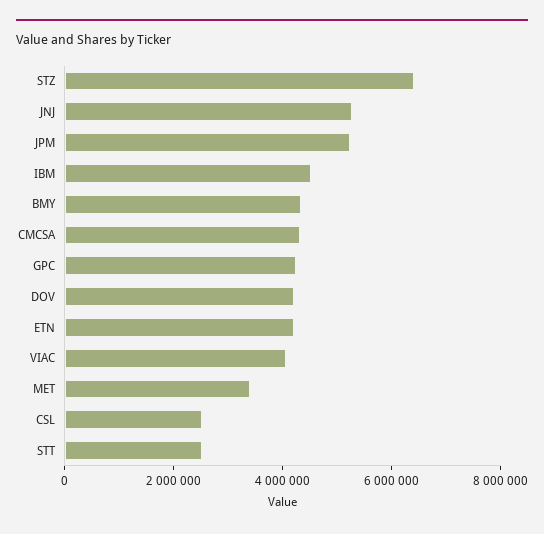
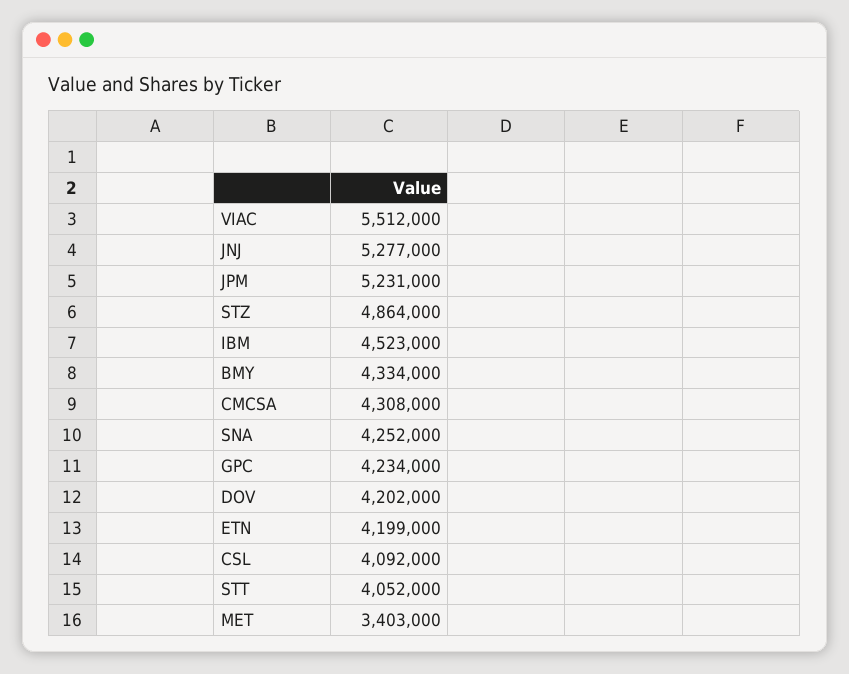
  {
-   "STZ": 6500000,
+   "STZ": 4864000,
    "JNJ": 5277000,
    "JPM": 5231000,
    "IBM": 4523000,
    "BMY": 4334000,
    "CMCSA": 4308000,
    "GPC": 4234000,
    "DOV": 4202000,
    "ETN": 4199000,
-   "VIAC": 4000000,
+   "VIAC": 5512000,
    "MET": 3403000,
-   "CSL": 2500000,
+   "CSL": 4092000,
-   "STT": 2500000
+   "STT": 4052000,
+   "SNA": 4252000
  }

